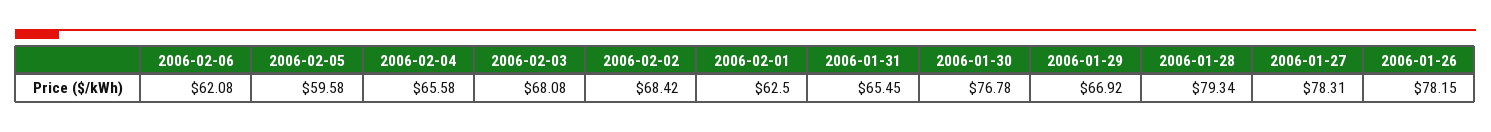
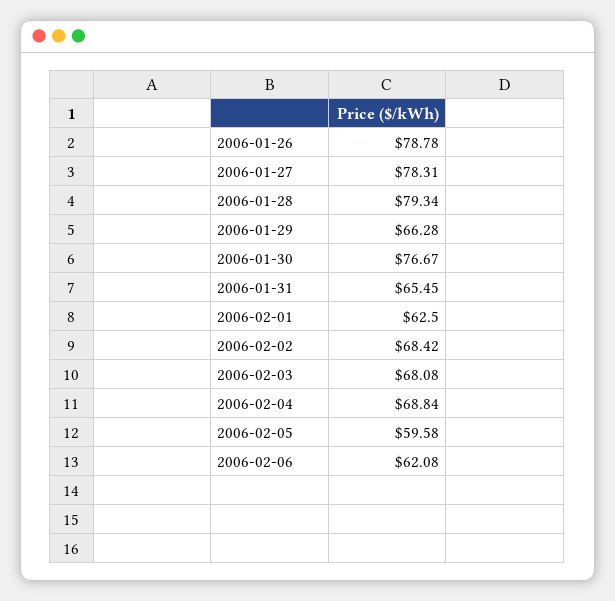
  {
    "2006-02-06": 62.08,
    "2006-02-05": 59.58,
-   "2006-02-04": 65.58,
+   "2006-02-04": 68.84,
    "2006-02-03": 68.08,
    "2006-02-02": 68.42,
    "2006-02-01": 62.5,
    "2006-01-31": 65.45,
-   "2006-01-30": 76.78,
+   "2006-01-30": 76.67,
-   "2006-01-29": 66.92,
+   "2006-01-29": 66.28,
    "2006-01-28": 79.34,
    "2006-01-27": 78.31,
-   "2006-01-26": 78.15
+   "2006-01-26": 78.78
  }

